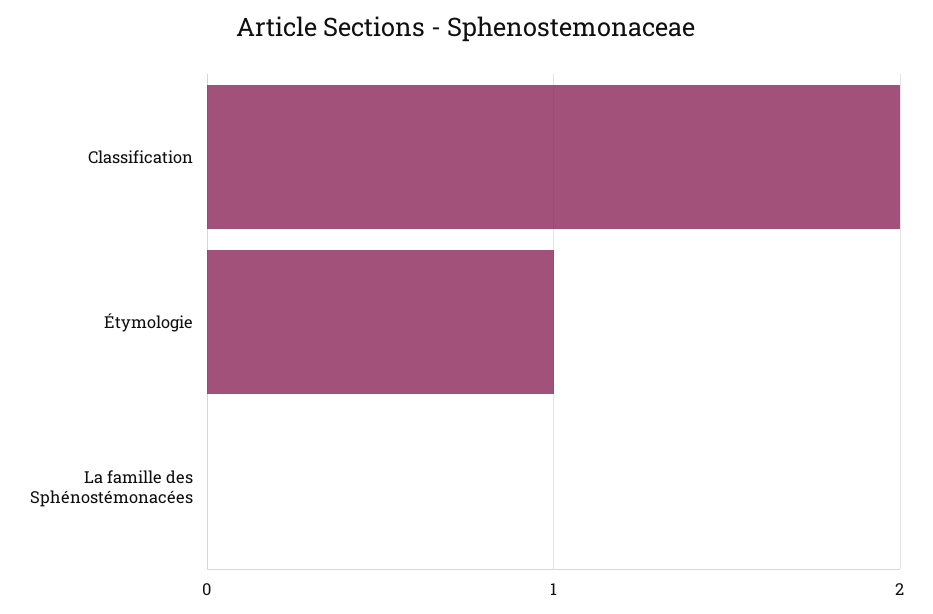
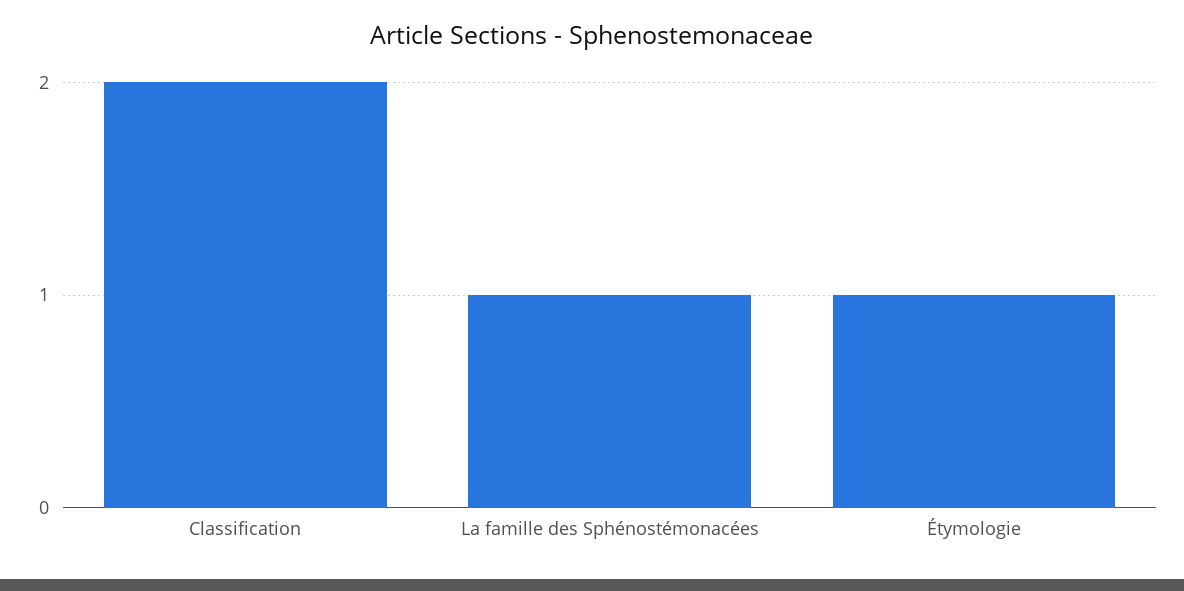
  {
    "Classification": 2,
    "Étymologie": 1,
-   "La famille des Sphénostémonacées": 0
+   "La famille des Sphénostémonacées": 1
  }

